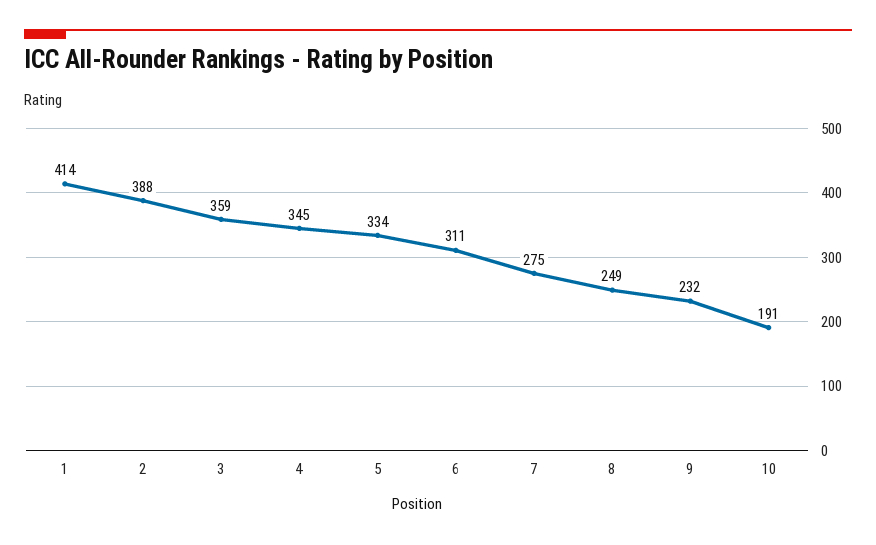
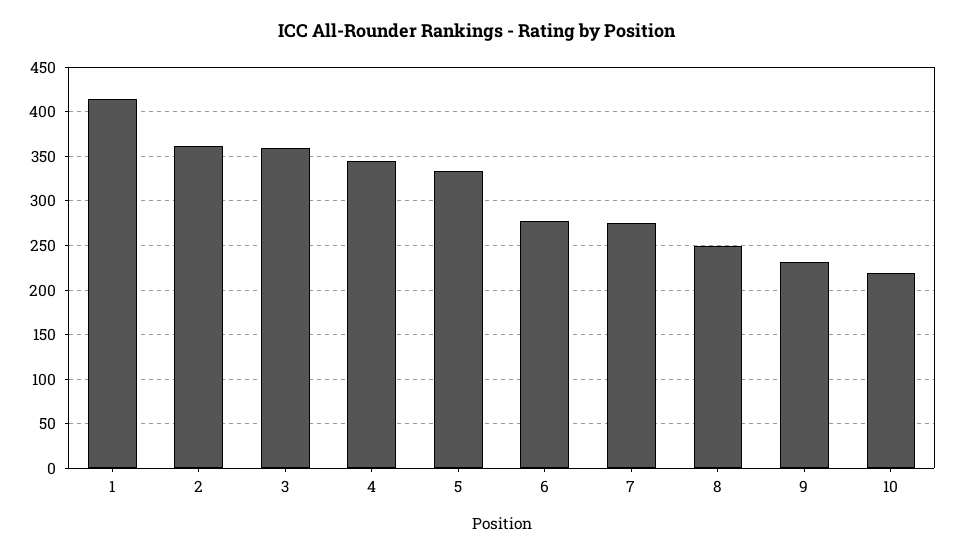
  {
    "1": 414,
-   "2": 388,
+   "2": 360,
    "3": 359,
    "4": 345,
    "5": 334,
-   "6": 311,
+   "6": 280,
    "7": 275,
    "8": 249,
    "9": 232,
-   "10": 191
+   "10": 220
  }

